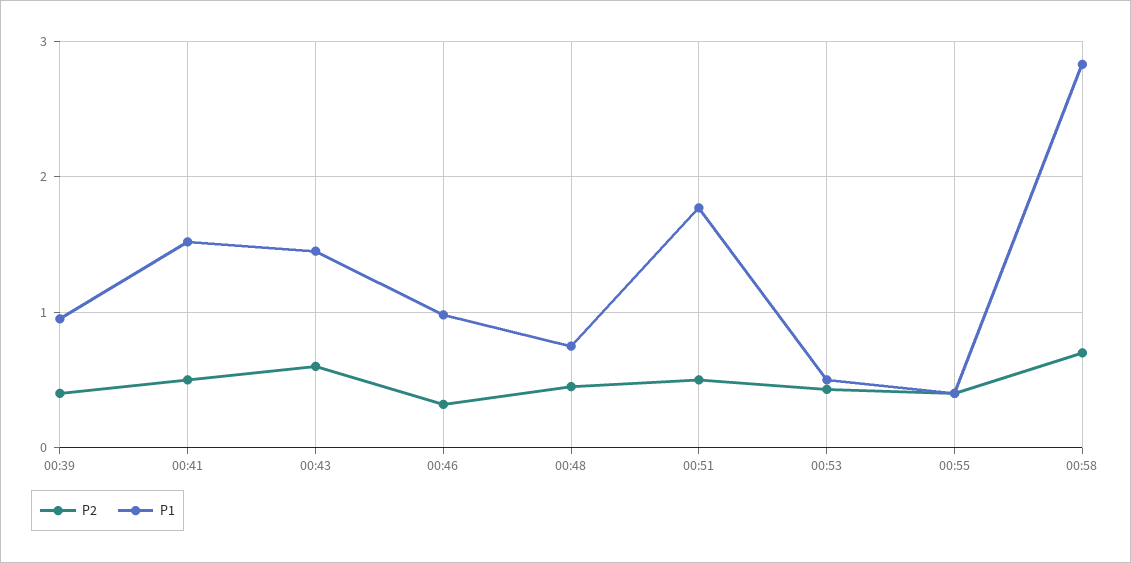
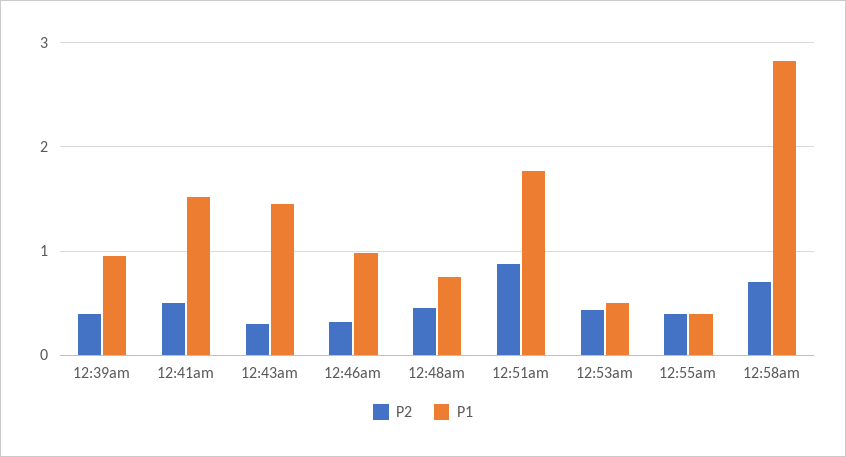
  {
    "P2": {
      "00:39": 0.4,
      "00:41": 0.5,
-     "00:43": 0.6,
+     "00:43": 0.3,
      "00:46": 0.3,
      "00:48": 0.5,
-     "00:51": 0.5,
+     "00:51": 0.9,
      "00:53": 0.4,
      "00:55": 0.4,
      "00:58": 0.7
    },
    "P1": {
      "00:39": 1,
      "00:41": 1.5,
      "00:43": 1.5,
      "00:46": 1,
      "00:48": 0.8,
      "00:51": 1.8,
      "00:53": 0.5,
      "00:55": 0.4,
      "00:58": 2.8
    }
  }

